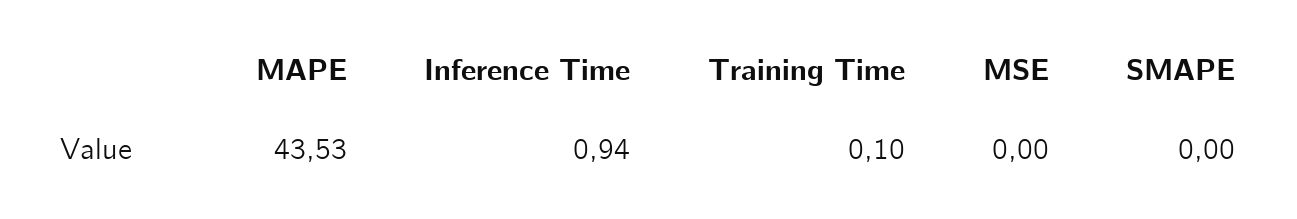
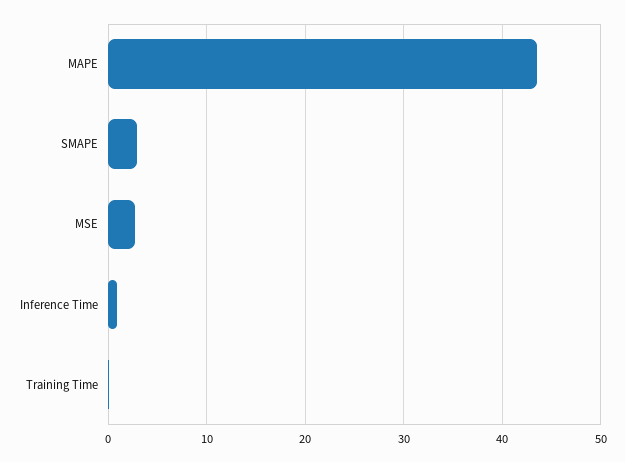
  {
    "MAPE": 43.53,
    "Inference Time": 0.94,
    "Training Time": 0.1,
-   "MSE": 0,
+   "MSE": 3,
-   "SMAPE": 0
+   "SMAPE": 3
  }

